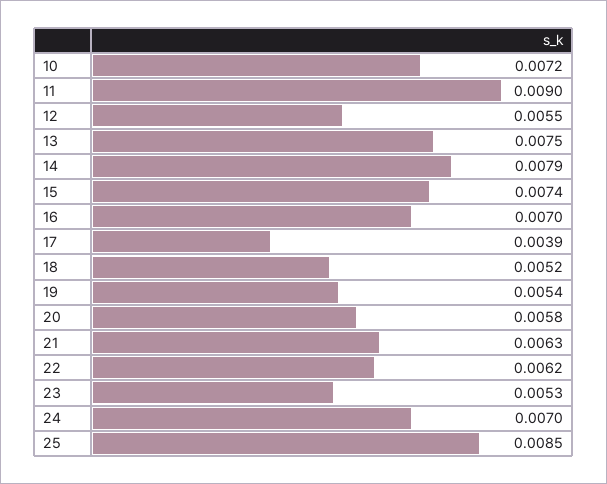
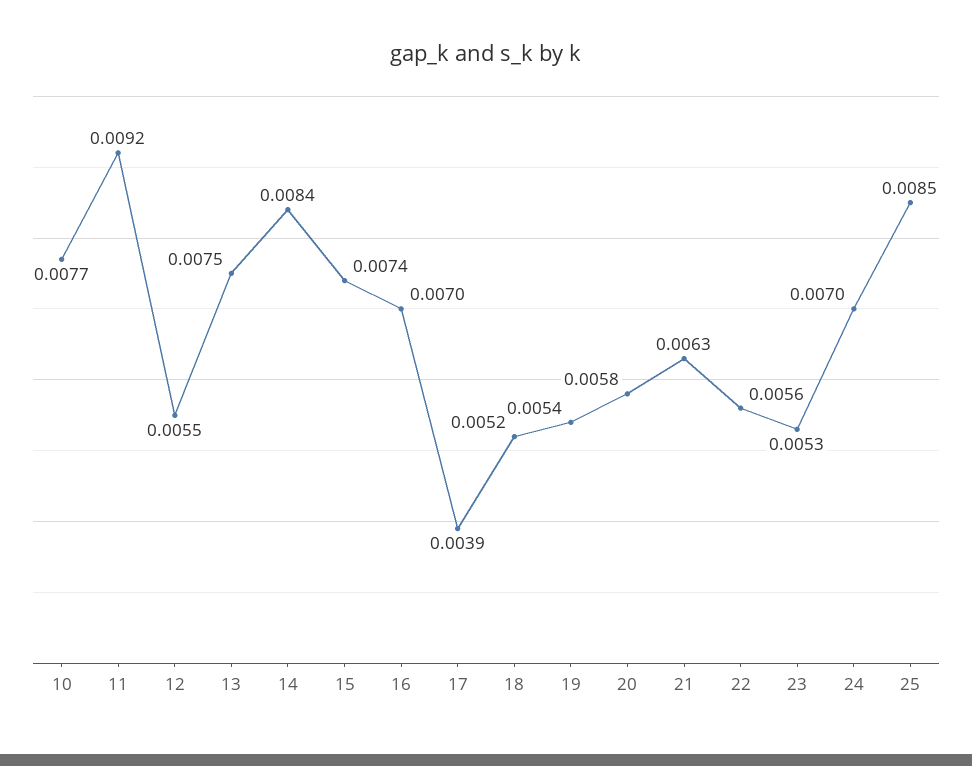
  {
-   "10": 0.0072,
+   "10": 0.0077,
-   "11": 0.009,
+   "11": 0.0092,
    "12": 0.0055,
    "13": 0.0075,
-   "14": 0.0079,
+   "14": 0.0084,
    "15": 0.0074,
    "16": 0.007,
    "17": 0.0039,
    "18": 0.0052,
    "19": 0.0054,
    "20": 0.0058,
    "21": 0.0063,
-   "22": 0.0062,
+   "22": 0.0056,
    "23": 0.0053,
    "24": 0.007,
    "25": 0.0085
  }

